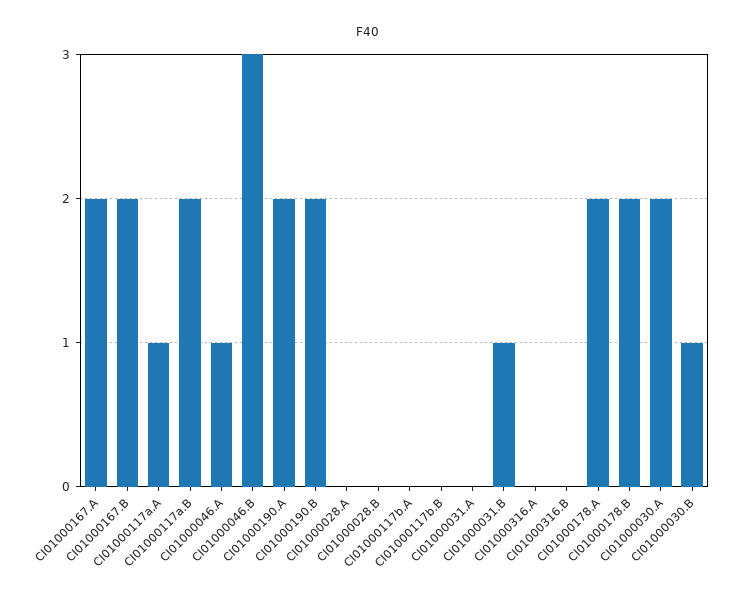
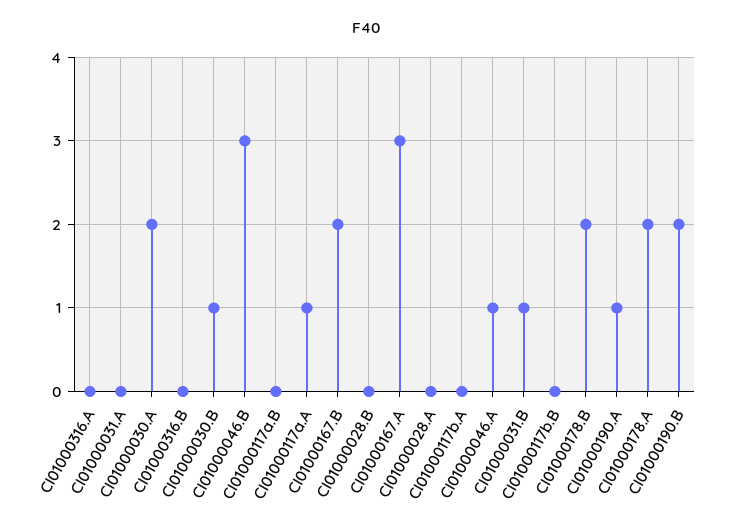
  {
-   "CI01000167.A": 2,
+   "CI01000167.A": 3,
    "CI01000167.B": 2,
    "CI01000117a.A": 1,
-   "CI01000117a.B": 2,
+   "CI01000117a.B": 0,
    "CI01000046.A": 1,
    "CI01000046.B": 3,
-   "CI01000190.A": 2,
+   "CI01000190.A": 1,
    "CI01000190.B": 2,
    "CI01000028.A": 0,
    "CI01000028.B": 0,
    "CI01000117b.A": 0,
    "CI01000117b.B": 0,
    "CI01000031.A": 0,
    "CI01000031.B": 1,
    "CI01000316.A": 0,
    "CI01000316.B": 0,
    "CI01000178.A": 2,
    "CI01000178.B": 2,
    "CI01000030.A": 2,
    "CI01000030.B": 1
  }

